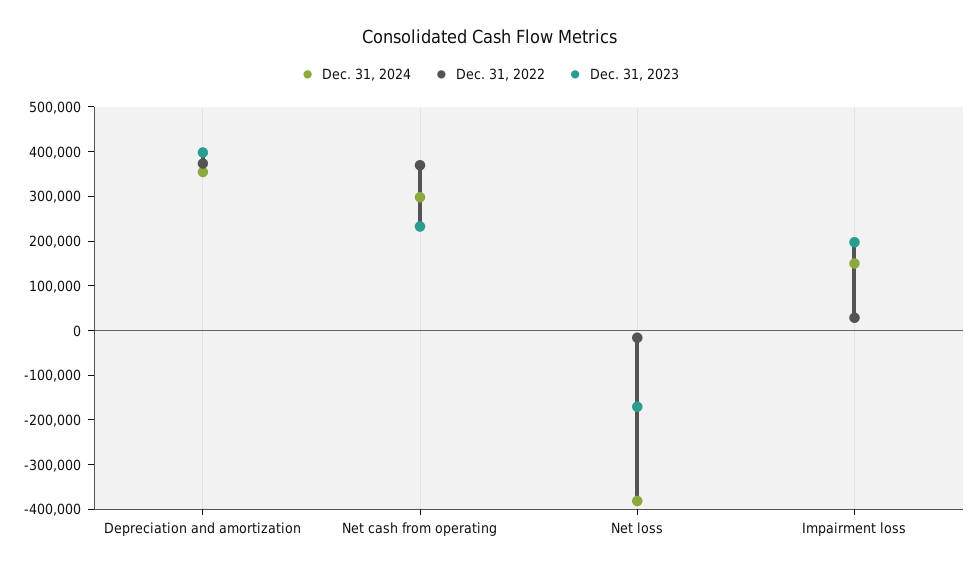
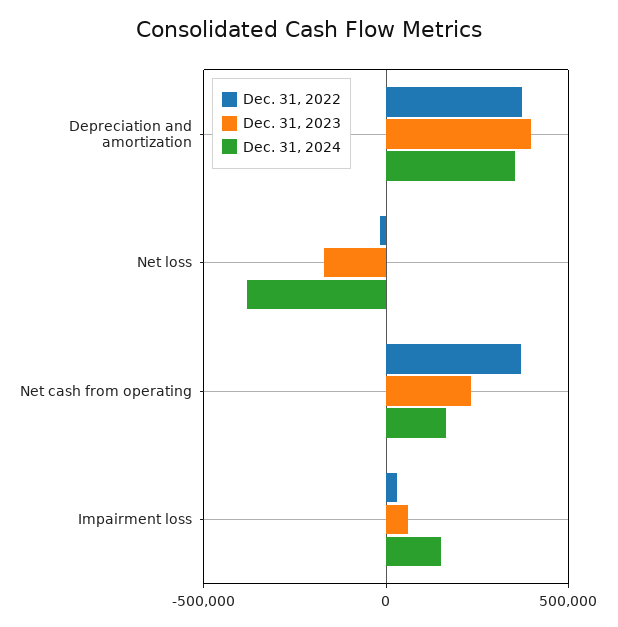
  {
    "Dec. 31, 2024": {
      "Depreciation and amortization": 360000,
-     "Net cash from operating": 300000,
+     "Net cash from operating": 150000,
      "Net loss": -380000,
      "Impairment loss": 140000
    },
    "Dec. 31, 2022": {
      "Depreciation and amortization": 380000,
      "Net cash from operating": 360000,
      "Net loss": -20000,
      "Impairment loss": 20000
    },
    "Dec. 31, 2023": {
      "Depreciation and amortization": 400000,
      "Net cash from operating": 240000,
      "Net loss": -180000,
-     "Impairment loss": 200000
+     "Impairment loss": 50000
    }
  }

